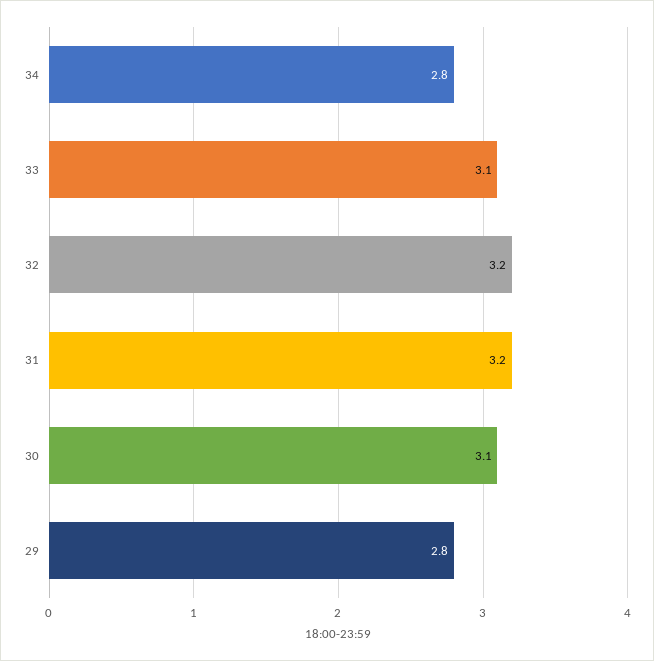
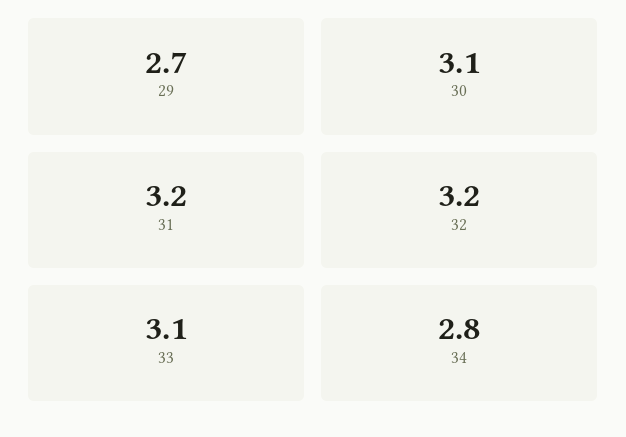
  {
    "34": 2.8,
    "33": 3.1,
    "32": 3.2,
    "31": 3.2,
    "30": 3.1,
-   "29": 2.8
+   "29": 2.7
  }

